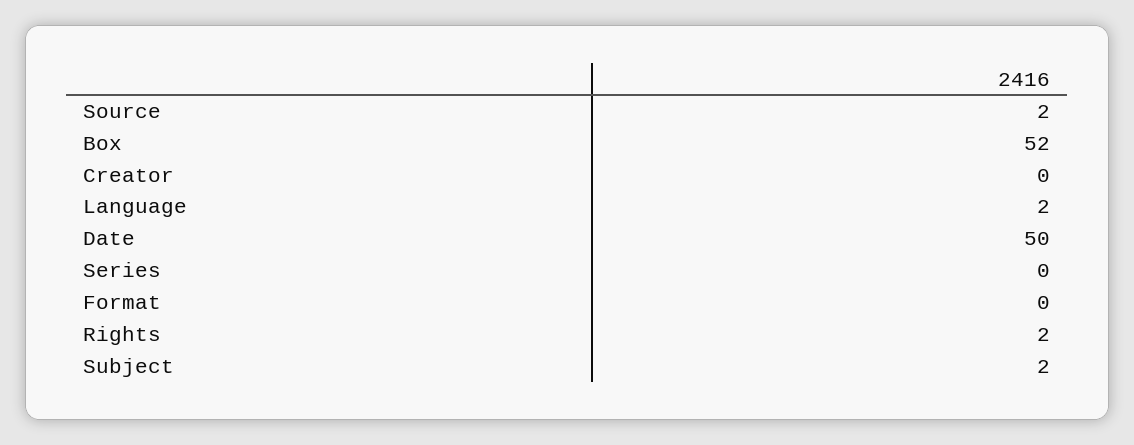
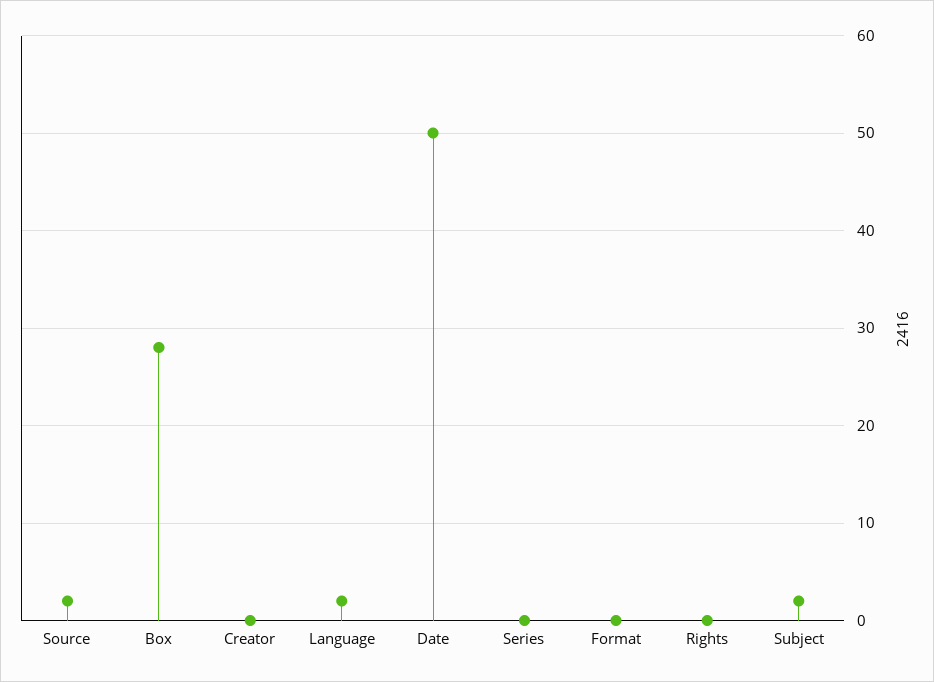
  {
    "Source": 2,
-   "Box": 52,
+   "Box": 28,
    "Creator": 0,
    "Language": 2,
    "Date": 50,
    "Series": 0,
    "Format": 0,
-   "Rights": 2,
+   "Rights": 0,
    "Subject": 2
  }

